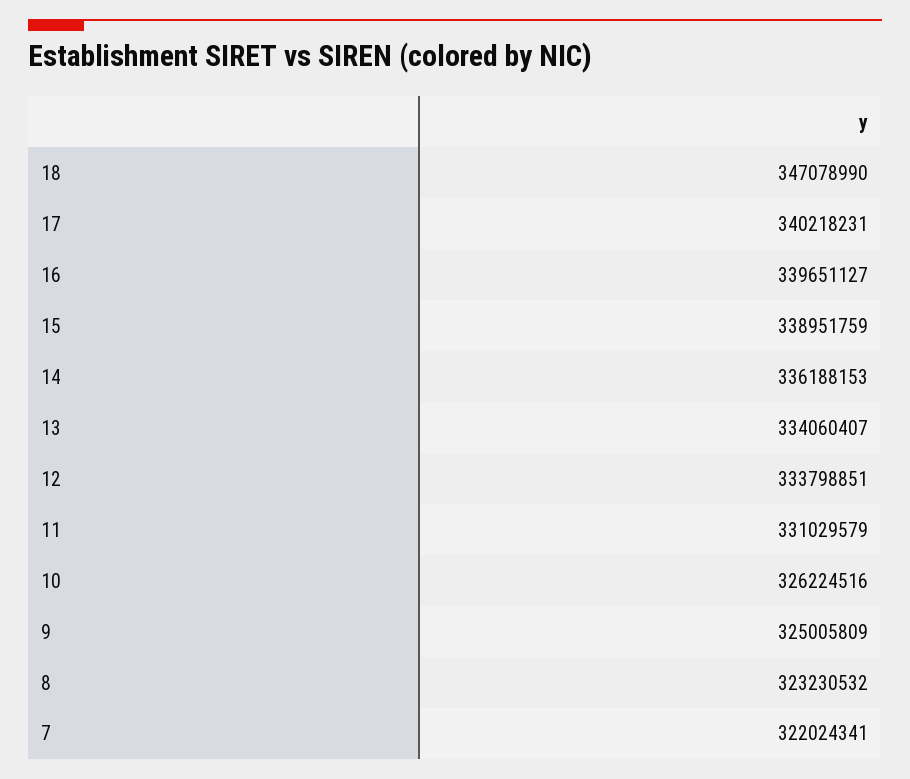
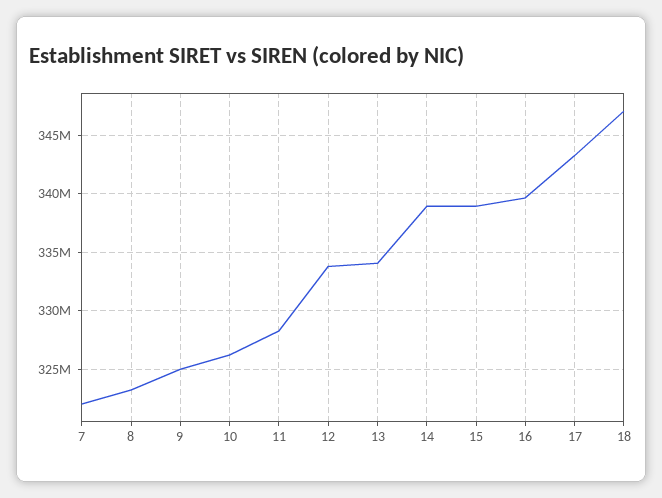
  {
    "18": 347078990,
-   "17": 340218231,
+   "17": 343000000,
    "16": 339651127,
    "15": 338951759,
-   "14": 336188153,
+   "14": 339000000,
    "13": 334060407,
    "12": 333798851,
-   "11": 331029579,
+   "11": 328000000,
    "10": 326224516,
    "9": 325005809,
    "8": 323230532,
    "7": 322024341
  }

